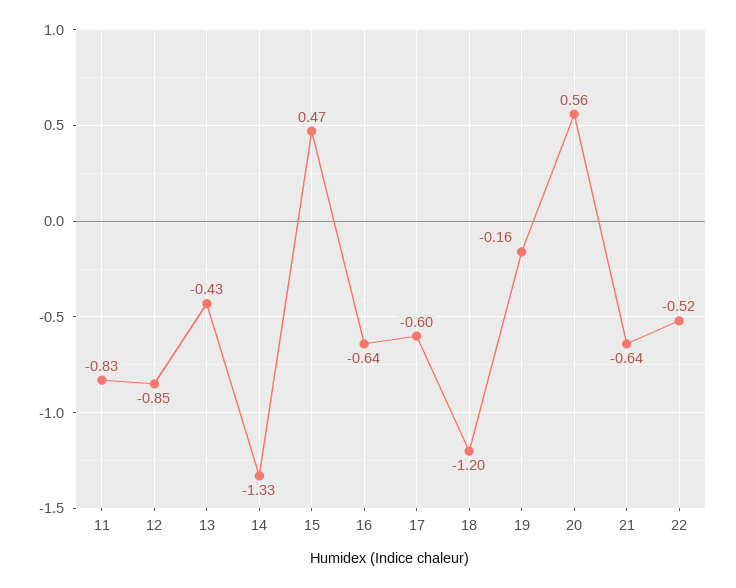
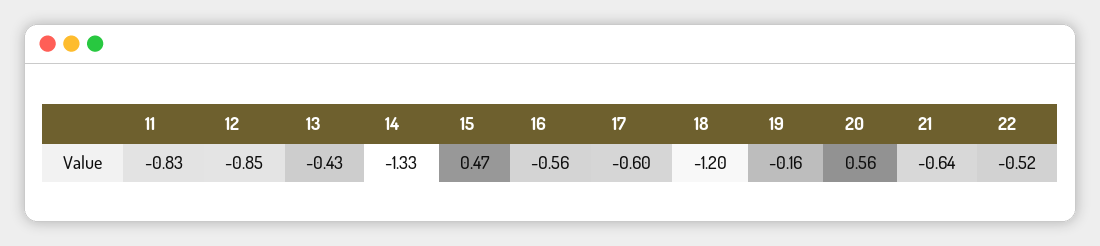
  {
    "11": -0.83,
    "12": -0.85,
    "13": -0.43,
    "14": -1.33,
    "15": 0.47,
-   "16": -0.64,
+   "16": -0.56,
    "17": -0.6,
    "18": -1.2,
    "19": -0.16,
    "20": 0.56,
    "21": -0.64,
    "22": -0.52
  }

